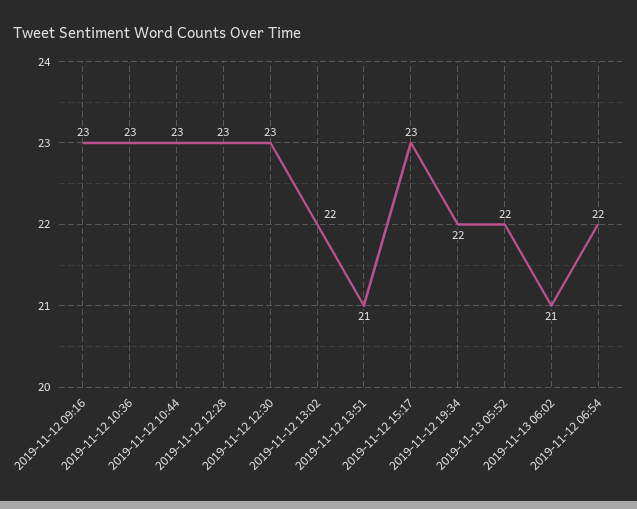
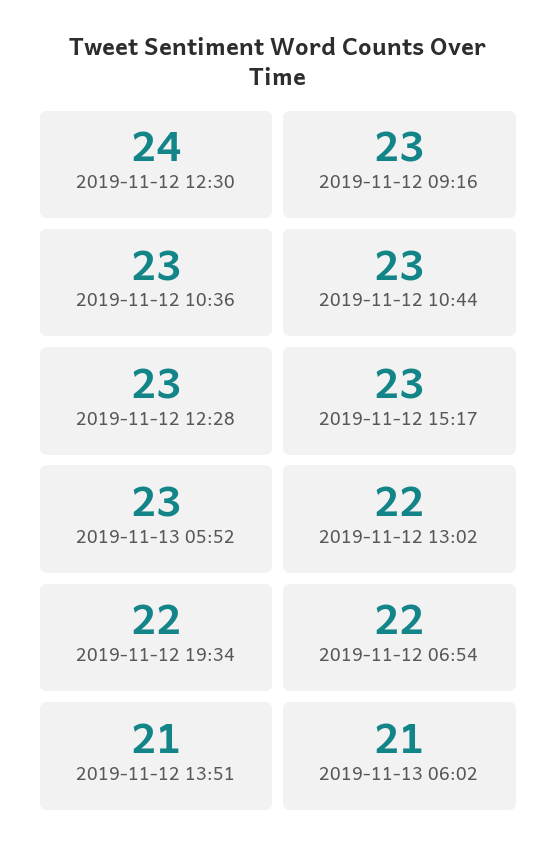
  {
    "2019-11-12 09:16": 23,
    "2019-11-12 10:36": 23,
    "2019-11-12 10:44": 23,
    "2019-11-12 12:28": 23,
-   "2019-11-12 12:30": 23,
+   "2019-11-12 12:30": 24,
    "2019-11-12 13:02": 22,
    "2019-11-12 13:51": 21,
    "2019-11-12 15:17": 23,
    "2019-11-12 19:34": 22,
-   "2019-11-13 05:52": 22,
+   "2019-11-13 05:52": 23,
    "2019-11-13 06:02": 21,
    "2019-11-12 06:54": 22
  }

